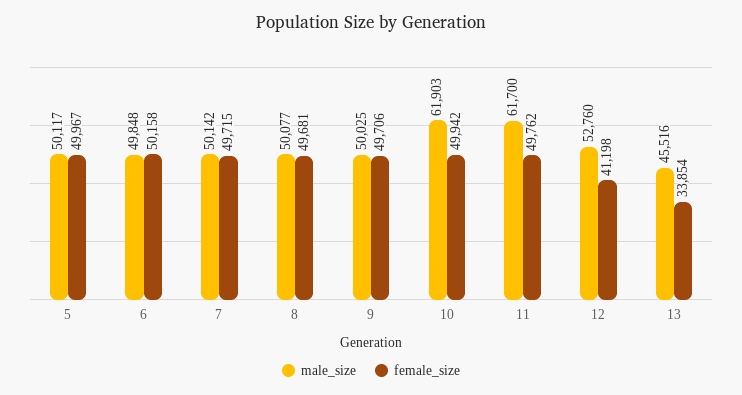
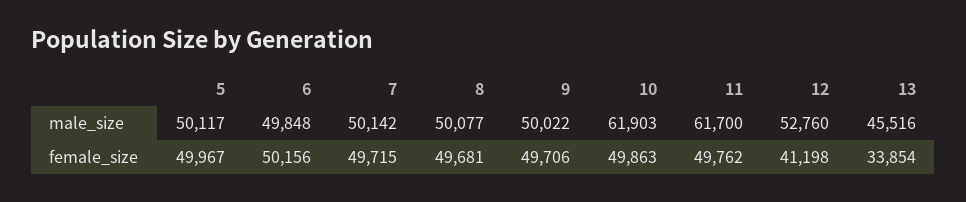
  {
    "male_size": {
      "5": 50117,
      "6": 49848,
      "7": 50142,
      "8": 50077,
-     "9": 50025,
+     "9": 50022,
      "10": 61903,
      "11": 61700,
      "12": 52760,
      "13": 45516
    },
    "female_size": {
      "5": 49967,
-     "6": 50158,
+     "6": 50156,
      "7": 49715,
      "8": 49681,
      "9": 49706,
-     "10": 49942,
+     "10": 49863,
      "11": 49762,
      "12": 41198,
      "13": 33854
    }
  }

